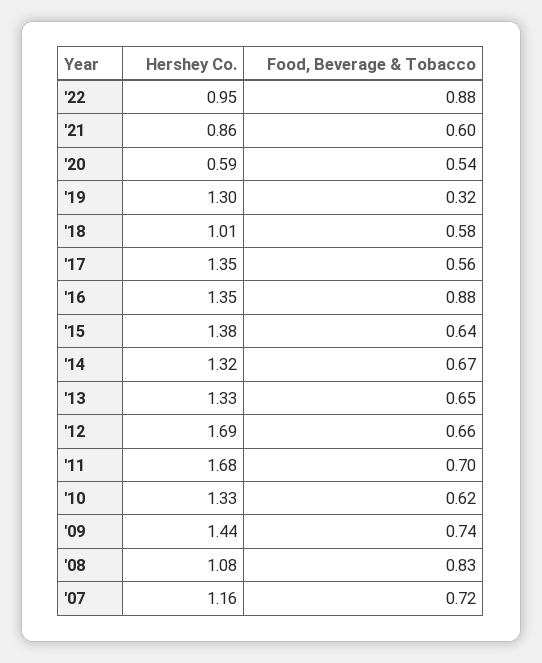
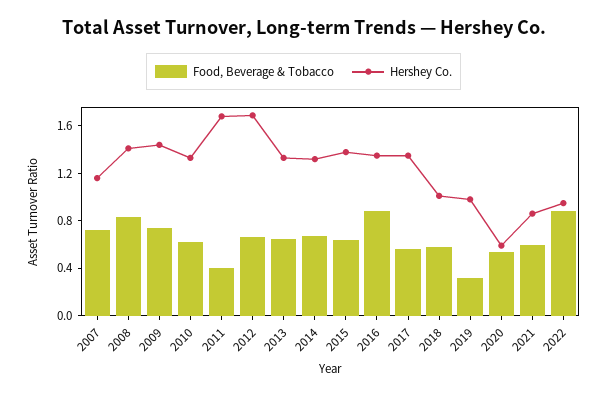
  {
    "Hershey Co.": {
      "'22": 0.95,
      "'21": 0.86,
      "'20": 0.59,
-     "'19": 1.3,
+     "'19": 1,
      "'18": 1.01,
      "'17": 1.35,
      "'16": 1.35,
      "'15": 1.38,
      "'14": 1.32,
      "'13": 1.33,
      "'12": 1.69,
      "'11": 1.68,
      "'10": 1.33,
      "'09": 1.44,
-     "'08": 1.08,
+     "'08": 1.4,
      "'07": 1.16
    },
    "Food, Beverage & Tobacco": {
      "'22": 0.88,
      "'21": 0.6,
      "'20": 0.54,
      "'19": 0.32,
      "'18": 0.58,
      "'17": 0.56,
      "'16": 0.88,
      "'15": 0.64,
      "'14": 0.67,
      "'13": 0.65,
      "'12": 0.66,
-     "'11": 0.7,
+     "'11": 0.4,
      "'10": 0.62,
      "'09": 0.74,
      "'08": 0.83,
      "'07": 0.72
    }
  }

